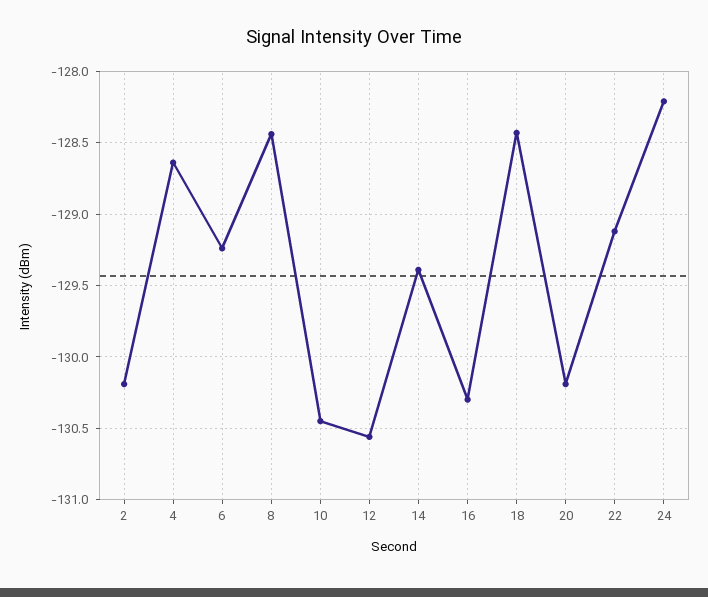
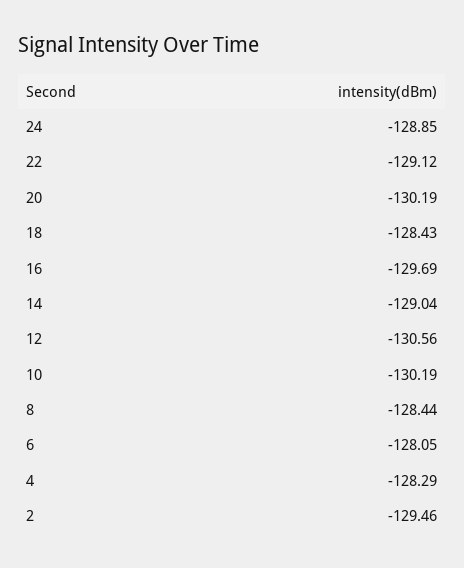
  {
-   "2": -130.2,
+   "2": -129.46,
-   "4": -128.65,
+   "4": -128.29,
-   "6": -129.25,
+   "6": -128.05,
    "8": -128.44,
-   "10": -130.45,
+   "10": -130.19,
    "12": -130.56,
-   "14": -129.4,
+   "14": -129.04,
-   "16": -130.3,
+   "16": -129.69,
    "18": -128.43,
    "20": -130.19,
    "22": -129.12,
-   "24": -128.2
+   "24": -128.85
  }

